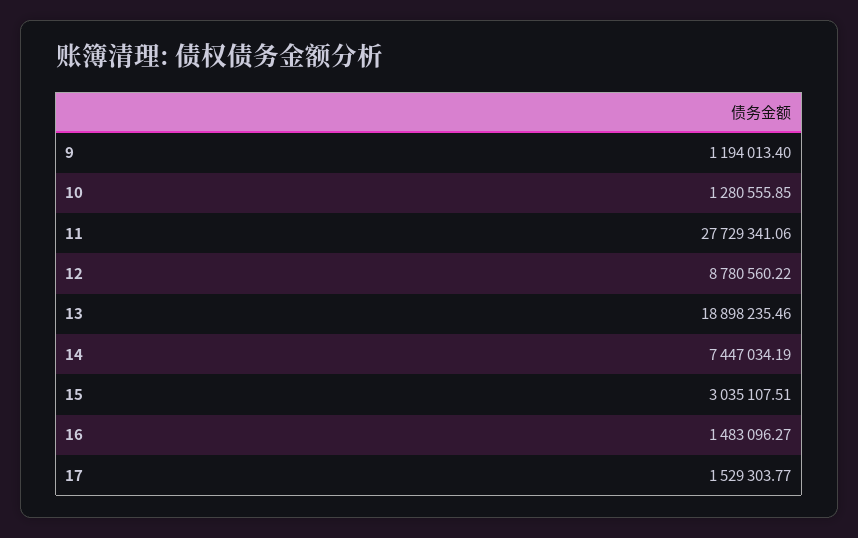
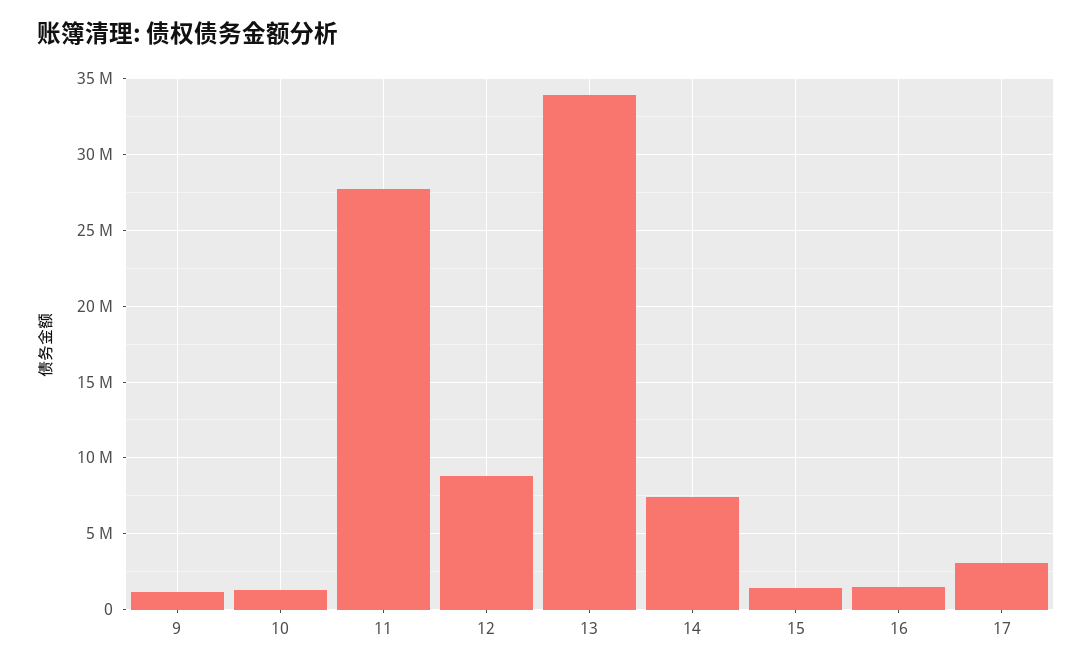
  {
    "9": 1194013.4,
    "10": 1280555.85,
    "11": 27729341.06,
    "12": 8780560.22,
-   "13": 18898235.46,
+   "13": 34000000,
    "14": 7447034.19,
-   "15": 3035107.51,
+   "15": 1500000,
    "16": 1483096.27,
-   "17": 1529303.77
+   "17": 3000000
  }

